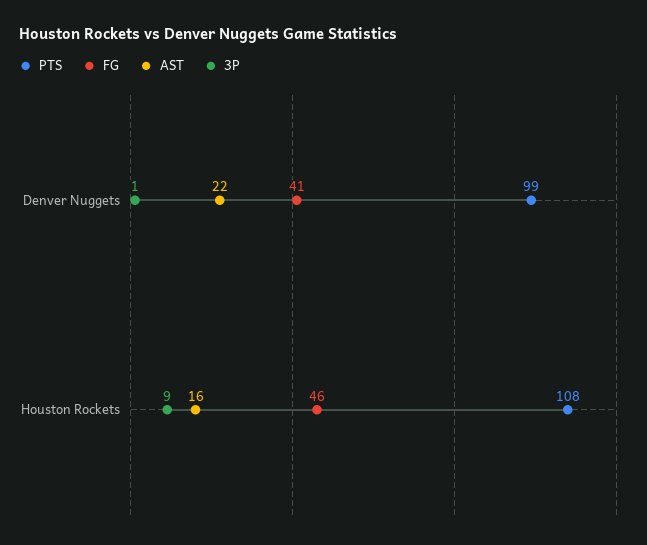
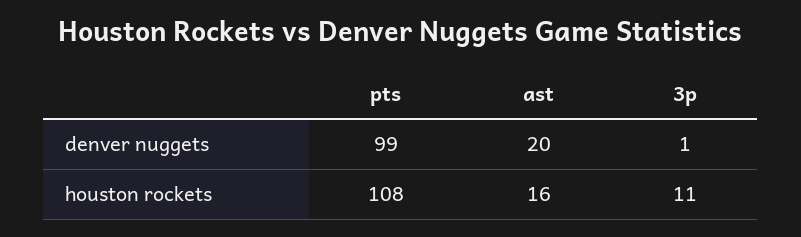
  {
    "PTS": {
      "Denver Nuggets": 99,
      "Houston Rockets": 108
    },
-   "FG": {
-     "Denver Nuggets": 41,
-     "Houston Rockets": 46
-   },
    "AST": {
-     "Denver Nuggets": 22,
+     "Denver Nuggets": 20,
      "Houston Rockets": 16
    },
    "3P": {
      "Denver Nuggets": 1,
-     "Houston Rockets": 9
+     "Houston Rockets": 11
    }
  }

